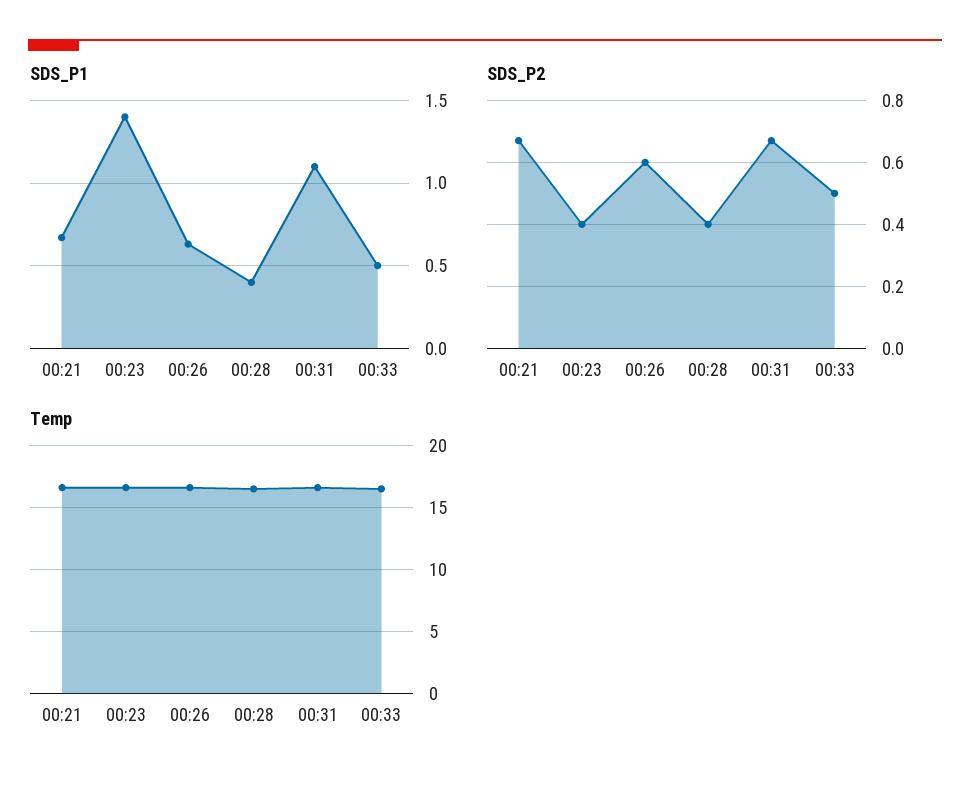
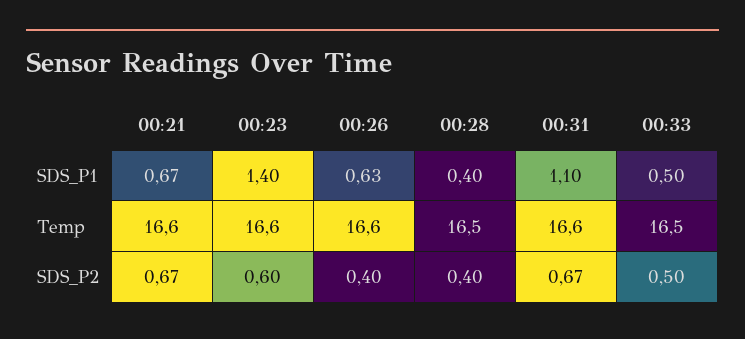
  {
    "SDS_P1": {
      "00:21": 0.67,
      "00:23": 1.4,
      "00:26": 0.63,
      "00:28": 0.4,
      "00:31": 1.1,
      "00:33": 0.5
    },
    "SDS_P2": {
      "00:21": 0.67,
-     "00:23": 0.4,
+     "00:23": 0.6,
-     "00:26": 0.6,
+     "00:26": 0.4,
      "00:28": 0.4,
      "00:31": 0.67,
      "00:33": 0.5
    },
    "Temp": {
      "00:21": 16.6,
      "00:23": 16.6,
      "00:26": 16.6,
      "00:28": 16.5,
      "00:31": 16.6,
      "00:33": 16.5
    }
  }

